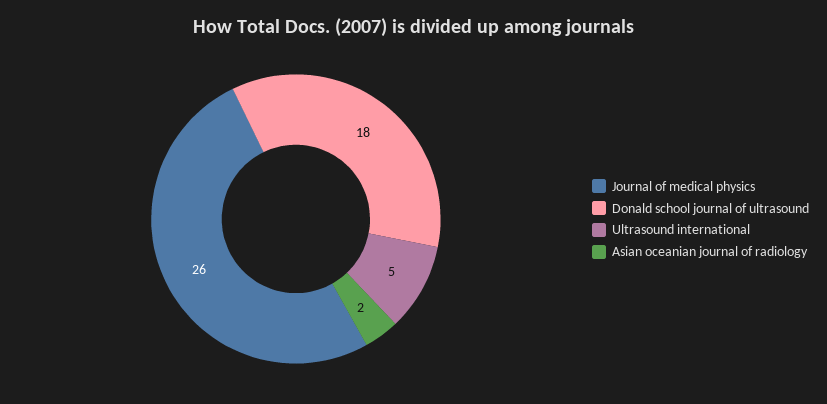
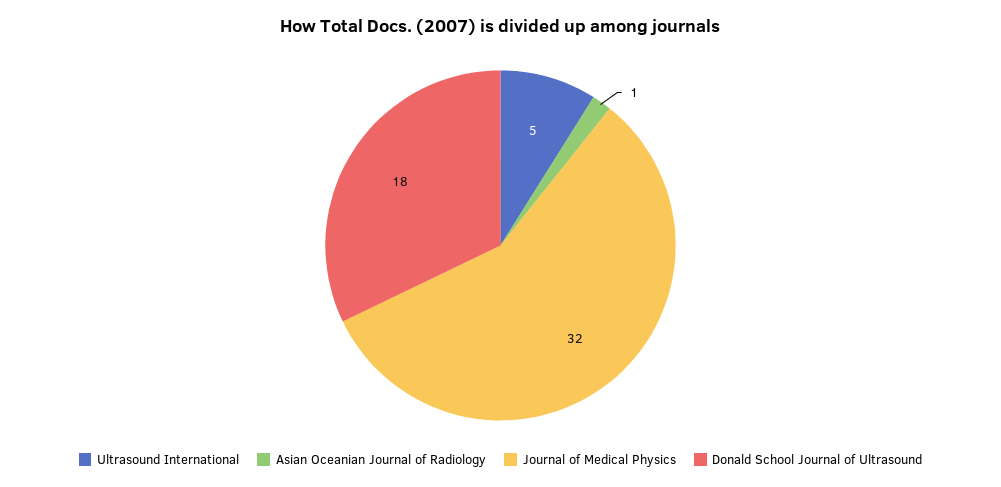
  {
-   "Journal of medical physics": 26,
+   "Journal of medical physics": 32,
    "Donald school journal of ultrasound": 18,
    "Ultrasound international": 5,
-   "Asian oceanian journal of radiology": 2
+   "Asian oceanian journal of radiology": 1
  }

